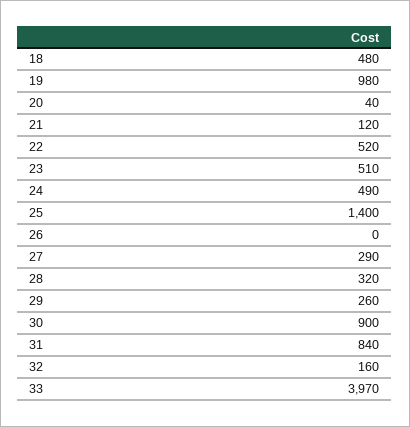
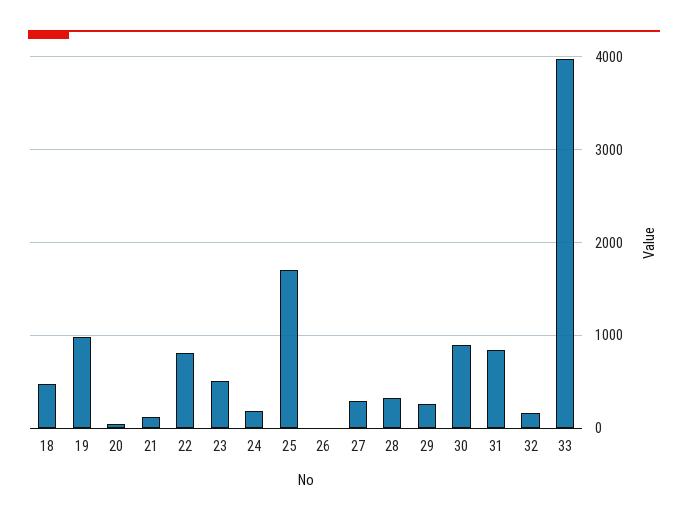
  {
    "18": 480,
    "19": 980,
    "20": 40,
    "21": 120,
-   "22": 520,
+   "22": 800,
    "23": 510,
-   "24": 490,
+   "24": 200,
-   "25": 1400,
+   "25": 1700,
    "26": 0,
    "27": 290,
    "28": 320,
    "29": 260,
    "30": 900,
    "31": 840,
    "32": 160,
    "33": 3970
  }

